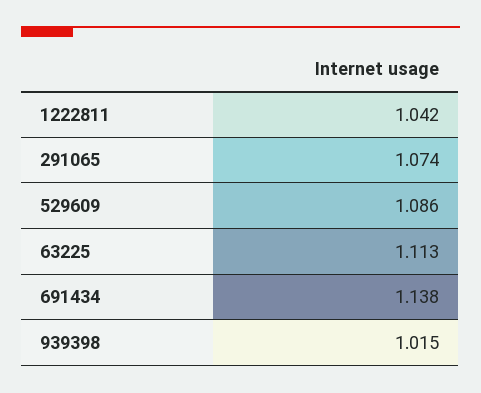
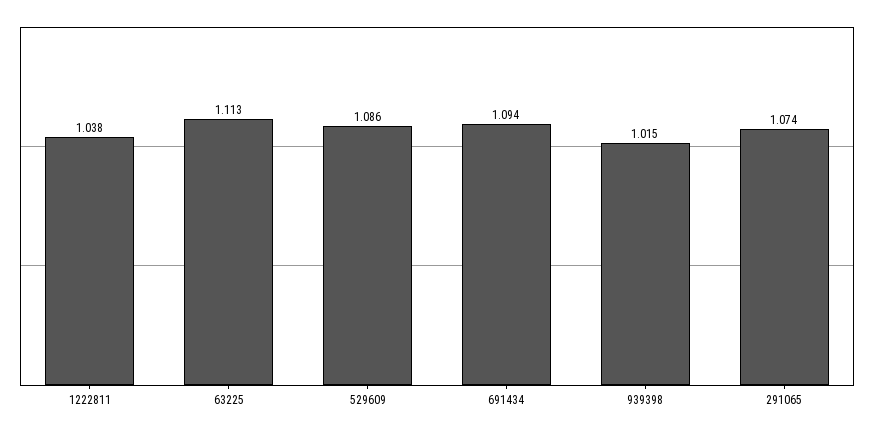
  {
-   "1222811": 1.042,
+   "1222811": 1.038,
    "291065": 1.074,
    "529609": 1.086,
    "63225": 1.113,
-   "691434": 1.138,
+   "691434": 1.094,
    "939398": 1.015
  }

